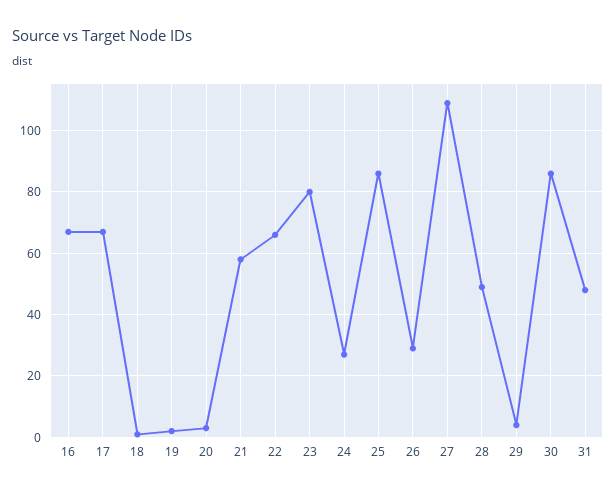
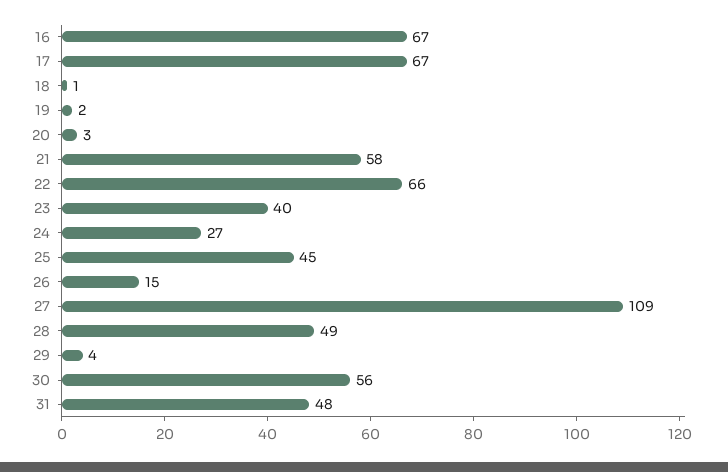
  {
    "16": 67,
    "17": 67,
    "18": 1,
    "19": 2,
    "20": 3,
    "21": 58,
    "22": 66,
-   "23": 80,
+   "23": 40,
    "24": 27,
-   "25": 85,
+   "25": 45,
-   "26": 30,
+   "26": 15,
    "27": 109,
    "28": 49,
    "29": 4,
-   "30": 85,
+   "30": 56,
    "31": 48
  }

